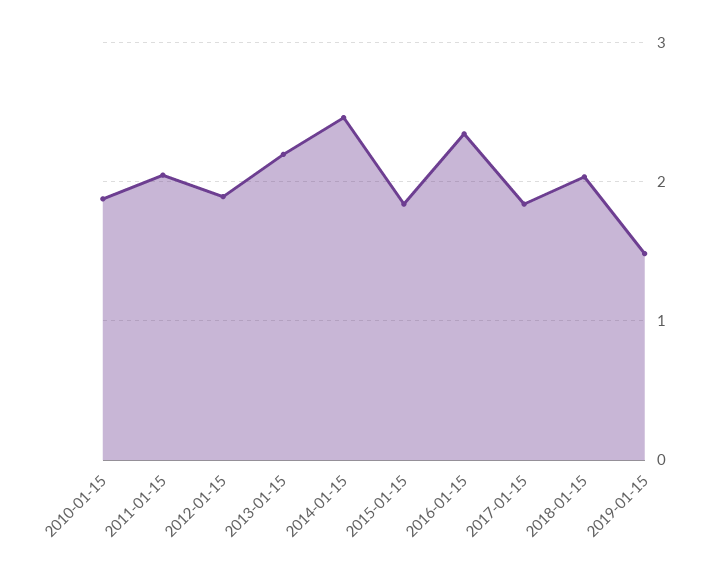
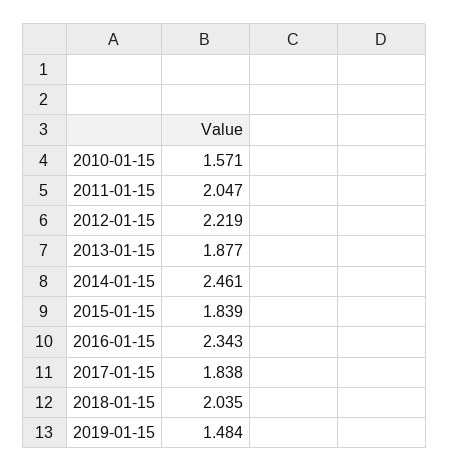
  {
-   "2010-01-15": 1.9,
+   "2010-01-15": 1.571,
    "2011-01-15": 2.047,
-   "2012-01-15": 1.9,
+   "2012-01-15": 2.219,
-   "2013-01-15": 2.2,
+   "2013-01-15": 1.877,
    "2014-01-15": 2.461,
    "2015-01-15": 1.839,
    "2016-01-15": 2.343,
    "2017-01-15": 1.838,
    "2018-01-15": 2.035,
    "2019-01-15": 1.484
  }

